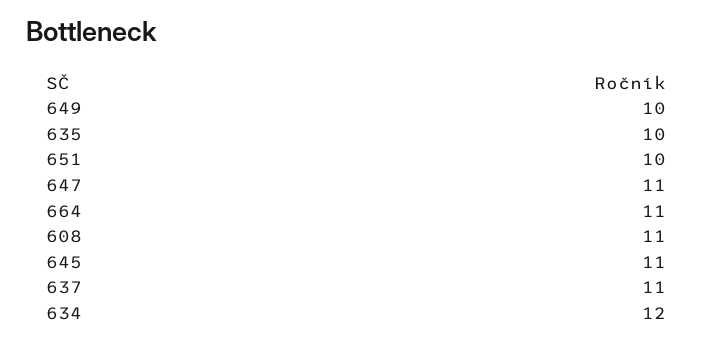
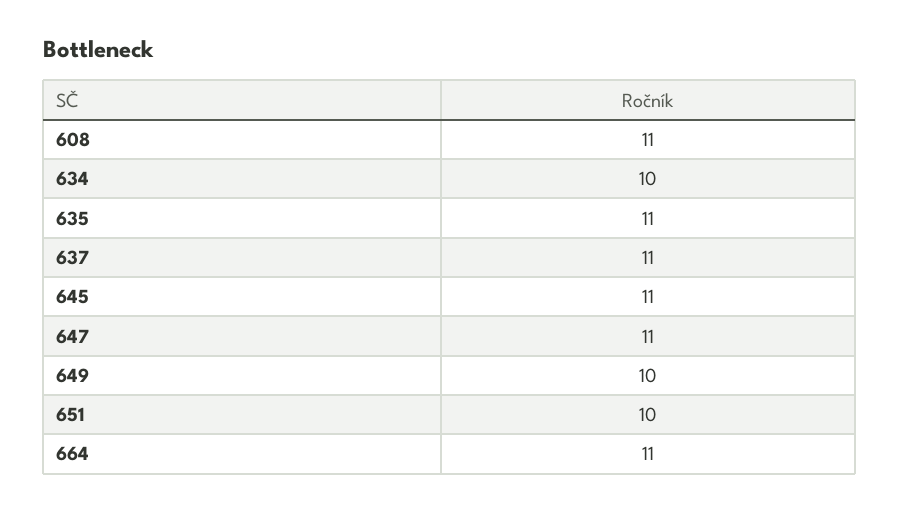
  {
    "649": 10,
-   "635": 10,
+   "635": 11,
    "651": 10,
    "647": 11,
    "664": 11,
    "608": 11,
    "645": 11,
    "637": 11,
-   "634": 12
+   "634": 10
  }

